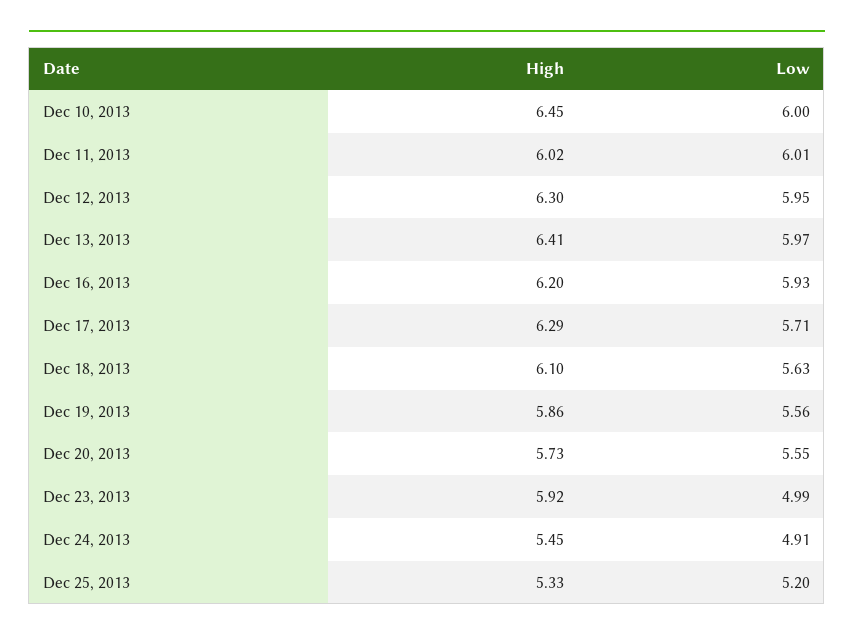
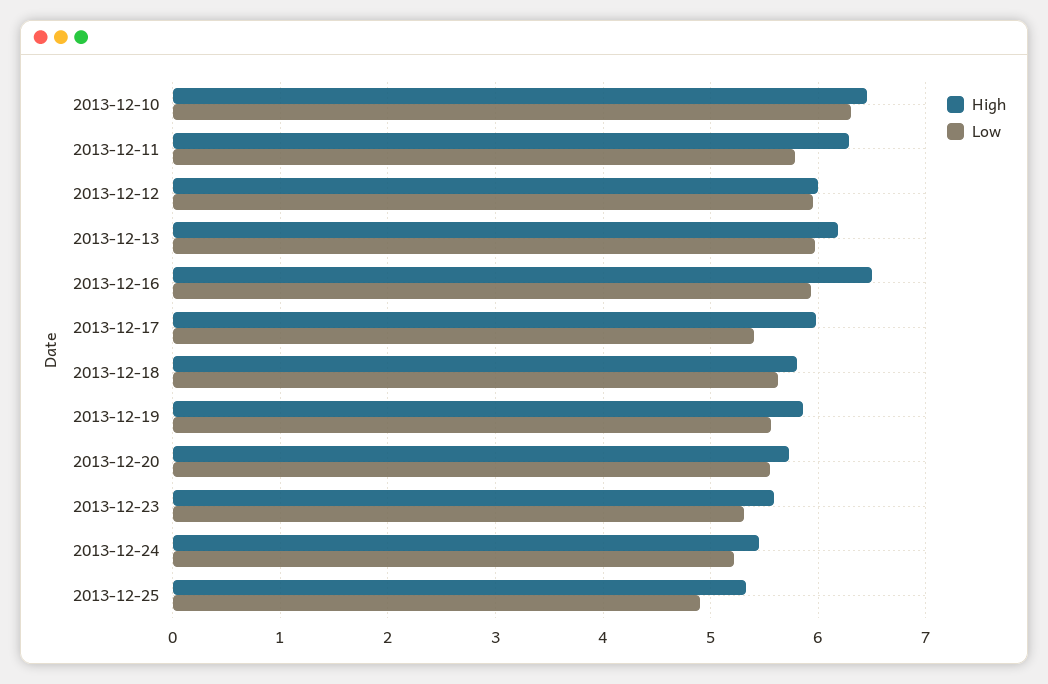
  {
    "High": {
      "Dec 10, 2013": 6.45,
-     "Dec 11, 2013": 6.02,
+     "Dec 11, 2013": 6.3,
-     "Dec 12, 2013": 6.3,
+     "Dec 12, 2013": 6,
-     "Dec 13, 2013": 6.41,
+     "Dec 13, 2013": 6.2,
-     "Dec 16, 2013": 6.2,
+     "Dec 16, 2013": 6.5,
-     "Dec 17, 2013": 6.29,
+     "Dec 17, 2013": 6,
-     "Dec 18, 2013": 6.1,
+     "Dec 18, 2013": 5.8,
      "Dec 19, 2013": 5.86,
      "Dec 20, 2013": 5.73,
-     "Dec 23, 2013": 5.92,
+     "Dec 23, 2013": 5.6,
      "Dec 24, 2013": 5.45,
      "Dec 25, 2013": 5.33
    },
    "Low": {
-     "Dec 10, 2013": 6,
+     "Dec 10, 2013": 6.3,
-     "Dec 11, 2013": 6.01,
+     "Dec 11, 2013": 5.8,
      "Dec 12, 2013": 5.95,
      "Dec 13, 2013": 5.97,
      "Dec 16, 2013": 5.93,
-     "Dec 17, 2013": 5.71,
+     "Dec 17, 2013": 5.4,
      "Dec 18, 2013": 5.63,
      "Dec 19, 2013": 5.56,
      "Dec 20, 2013": 5.55,
-     "Dec 23, 2013": 4.99,
+     "Dec 23, 2013": 5.3,
-     "Dec 24, 2013": 4.91,
+     "Dec 24, 2013": 5.2,
-     "Dec 25, 2013": 5.2
+     "Dec 25, 2013": 4.9
    }
  }

